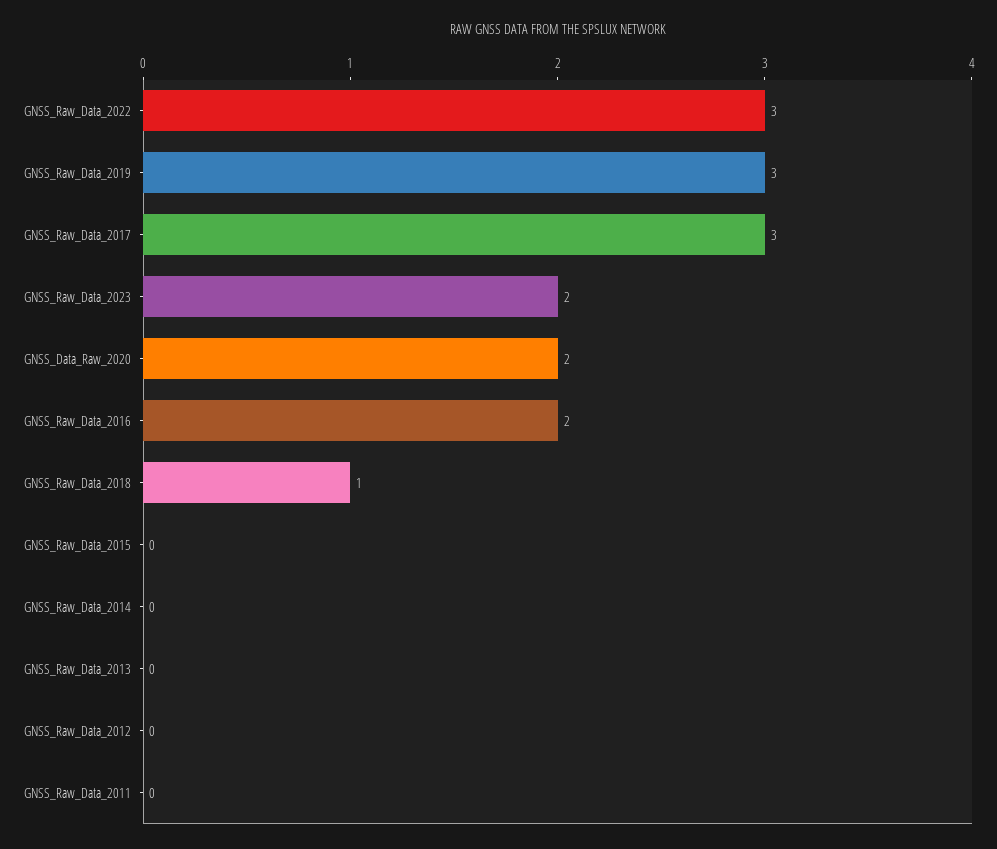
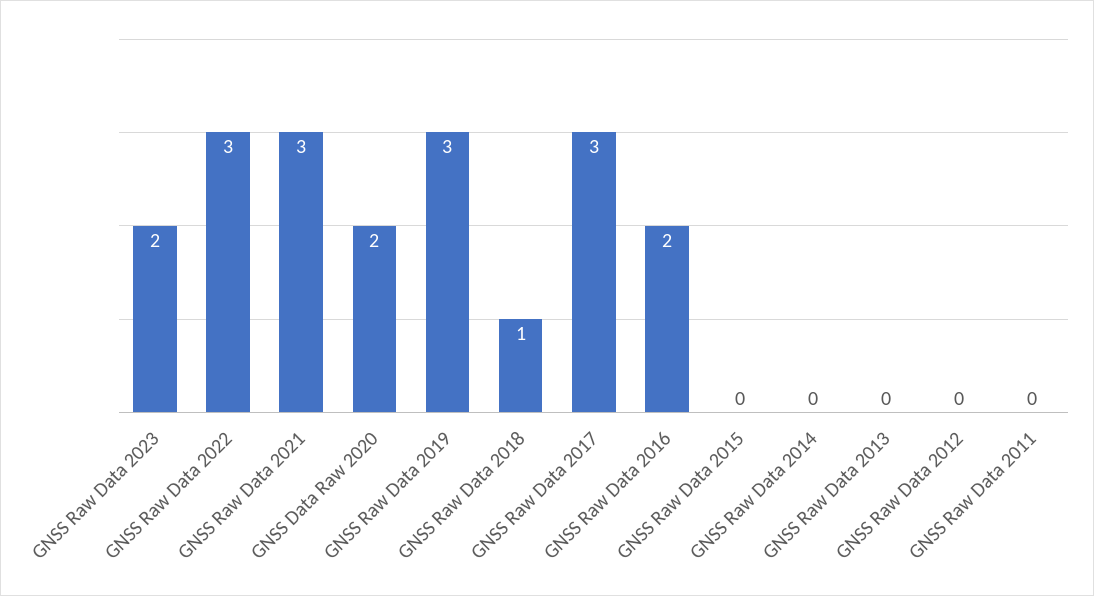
  {
    "GNSS_Raw_Data_2022": 3,
    "GNSS_Raw_Data_2019": 3,
    "GNSS_Raw_Data_2017": 3,
    "GNSS_Raw_Data_2023": 2,
    "GNSS_Data_Raw_2020": 2,
    "GNSS_Raw_Data_2016": 2,
    "GNSS_Raw_Data_2018": 1,
    "GNSS_Raw_Data_2015": 0,
    "GNSS_Raw_Data_2014": 0,
    "GNSS_Raw_Data_2013": 0,
    "GNSS_Raw_Data_2012": 0,
-   "GNSS_Raw_Data_2011": 0
+   "GNSS_Raw_Data_2011": 0,
+   "GNSS Raw Data 2021": 3
  }

